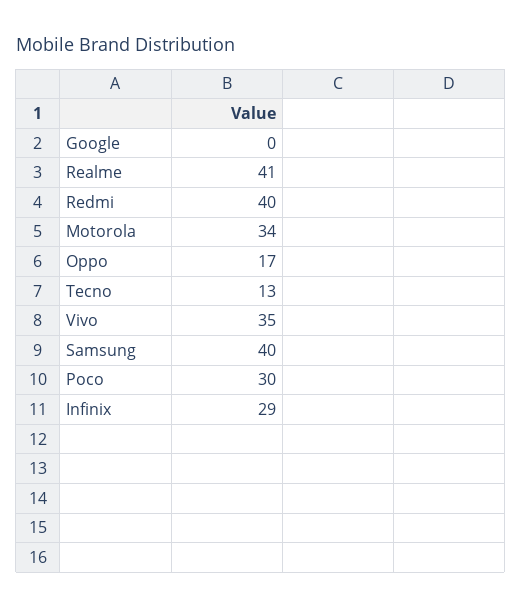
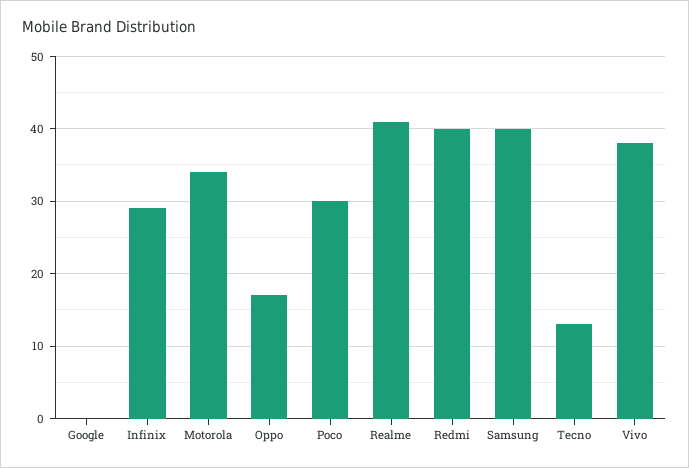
  {
    "Google": 0,
    "Realme": 41,
    "Redmi": 40,
    "Motorola": 34,
    "Oppo": 17,
    "Tecno": 13,
-   "Vivo": 35,
+   "Vivo": 38,
    "Samsung": 40,
    "Poco": 30,
    "Infinix": 29
  }

